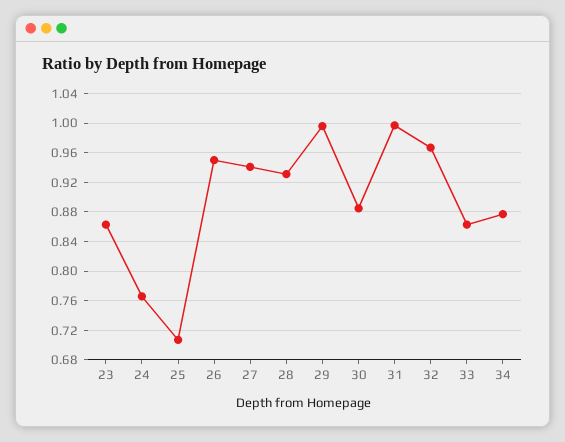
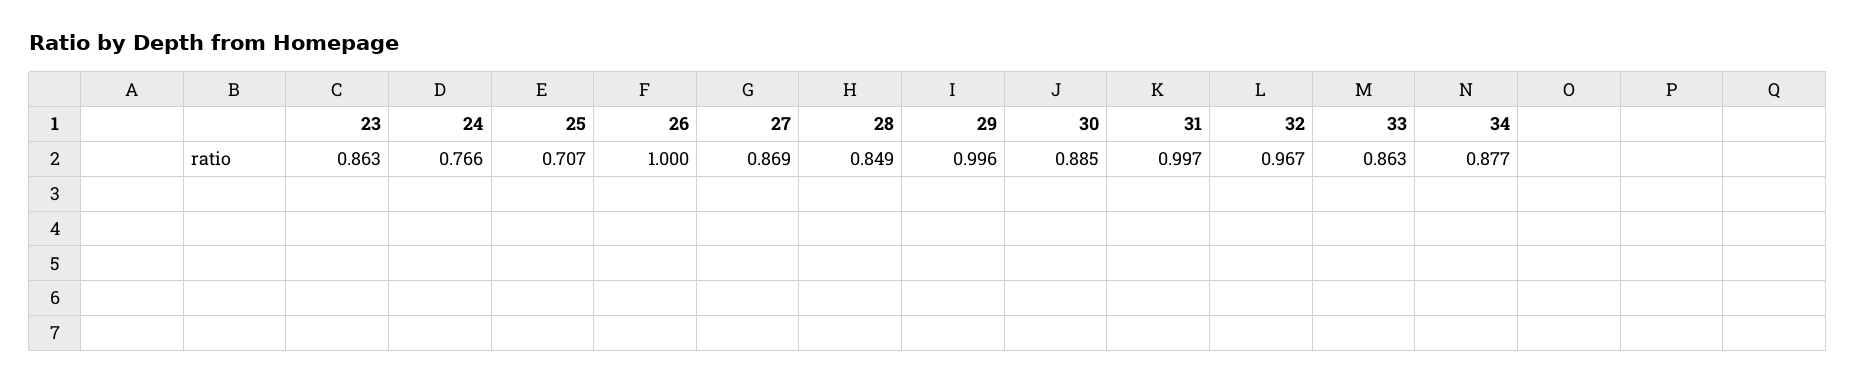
  {
    "23": 0.863,
    "24": 0.766,
    "25": 0.707,
-   "26": 0.95,
+   "26": 1,
-   "27": 0.94,
+   "27": 0.869,
-   "28": 0.93,
+   "28": 0.849,
    "29": 0.996,
    "30": 0.885,
    "31": 0.997,
    "32": 0.967,
    "33": 0.863,
    "34": 0.877
  }

